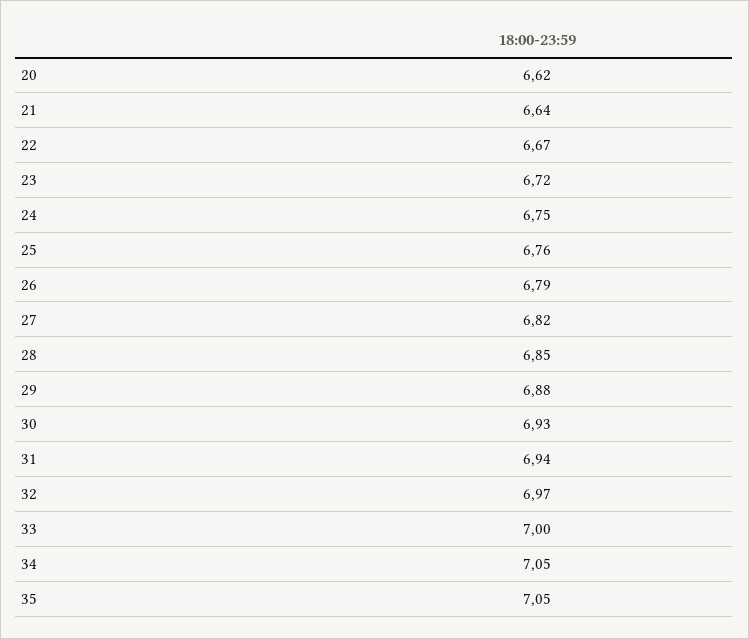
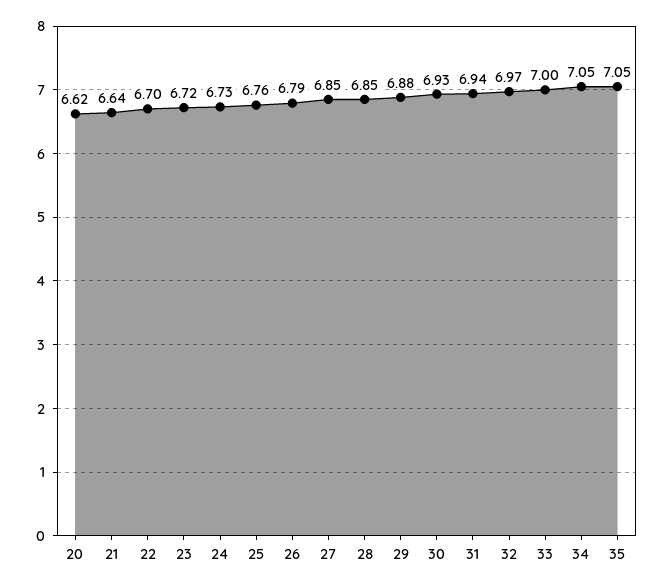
  {
    "20": 6.62,
    "21": 6.64,
-   "22": 6.67,
+   "22": 6.7,
    "23": 6.72,
-   "24": 6.75,
+   "24": 6.73,
    "25": 6.76,
    "26": 6.79,
-   "27": 6.82,
+   "27": 6.85,
    "28": 6.85,
    "29": 6.88,
    "30": 6.93,
    "31": 6.94,
    "32": 6.97,
    "33": 7,
    "34": 7.05,
    "35": 7.05
  }

